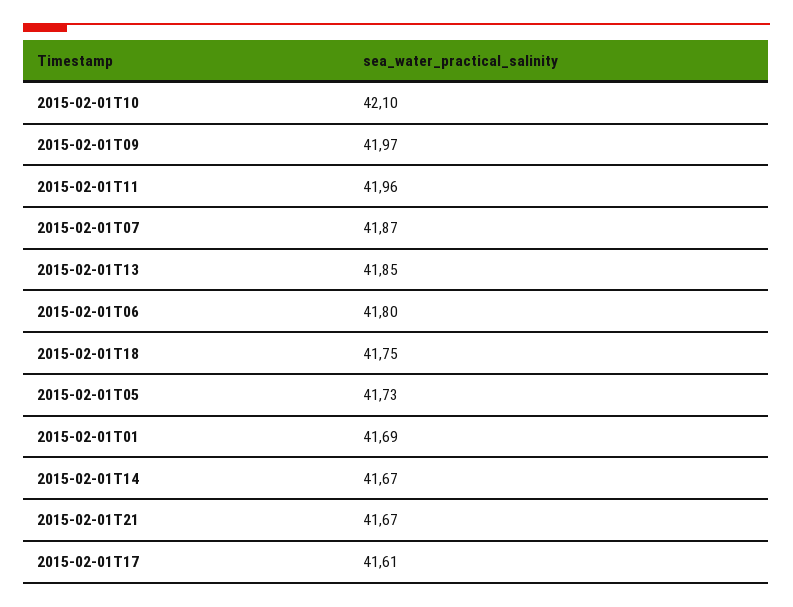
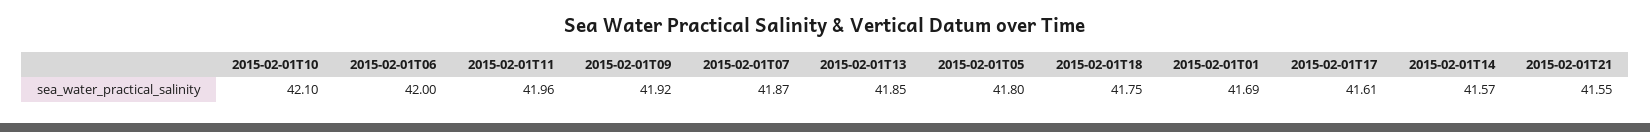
  {
    "2015-02-01T10": 42.1,
-   "2015-02-01T09": 41.97,
+   "2015-02-01T09": 41.92,
    "2015-02-01T11": 41.96,
    "2015-02-01T07": 41.87,
    "2015-02-01T13": 41.85,
-   "2015-02-01T06": 41.8,
+   "2015-02-01T06": 42,
    "2015-02-01T18": 41.75,
-   "2015-02-01T05": 41.73,
+   "2015-02-01T05": 41.8,
    "2015-02-01T01": 41.69,
-   "2015-02-01T14": 41.67,
+   "2015-02-01T14": 41.57,
-   "2015-02-01T21": 41.67,
+   "2015-02-01T21": 41.55,
    "2015-02-01T17": 41.61
  }

